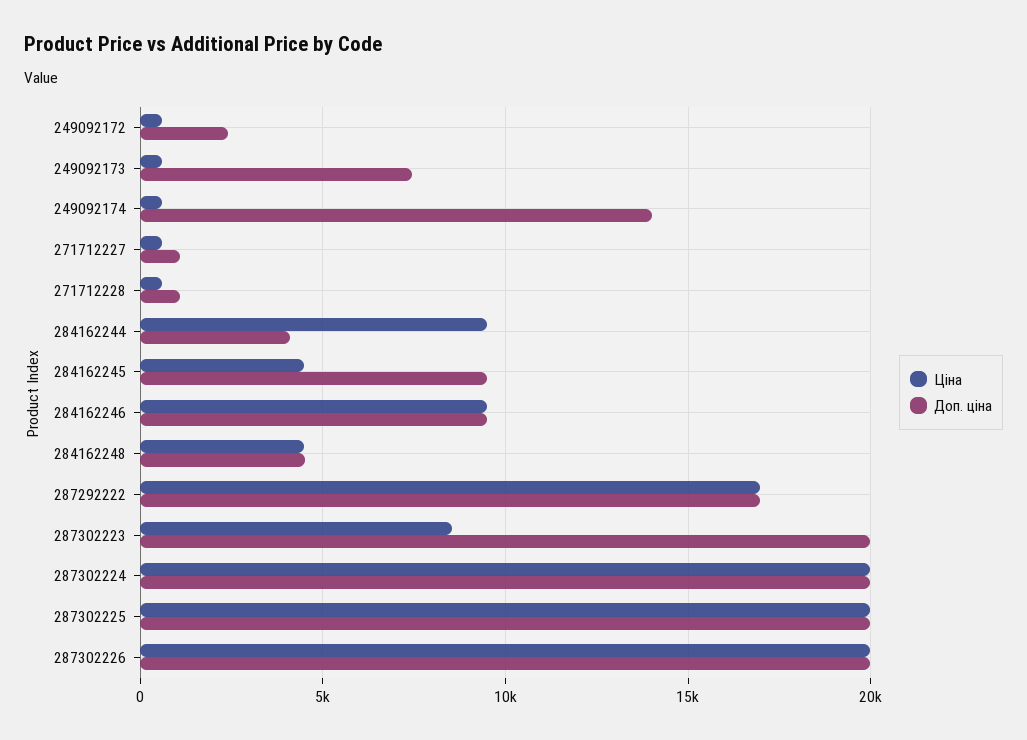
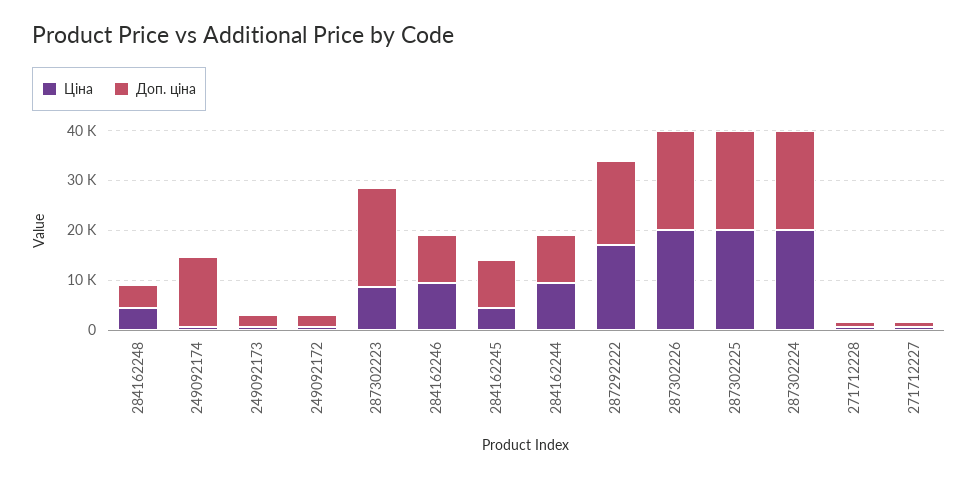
  {
    "Ціна": {
      "249092172": 500,
      "249092173": 500,
      "249092174": 500,
      "271712227": 500,
      "271712228": 500,
      "284162244": 9500,
      "284162245": 4500,
      "284162246": 9500,
      "284162248": 4500,
      "287292222": 17000,
      "287302223": 8500,
      "287302224": 20000,
      "287302225": 20000,
      "287302226": 20000
    },
    "Доп. ціна": {
      "249092172": 2500,
-     "249092173": 7500,
+     "249092173": 2000,
      "249092174": 14000,
      "271712227": 1000,
      "271712228": 1000,
-     "284162244": 4000,
+     "284162244": 10000,
      "284162245": 9500,
      "284162246": 9500,
      "284162248": 4500,
      "287292222": 17000,
      "287302223": 20000,
      "287302224": 20000,
      "287302225": 20000,
      "287302226": 20000
    }
  }

